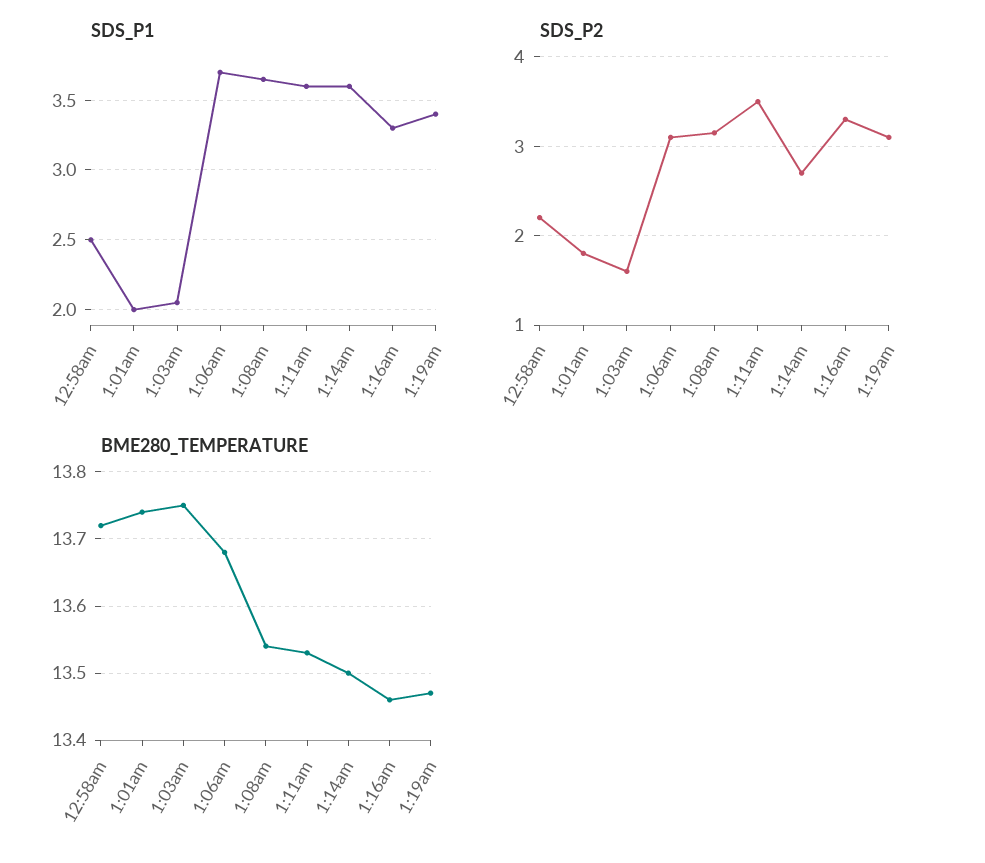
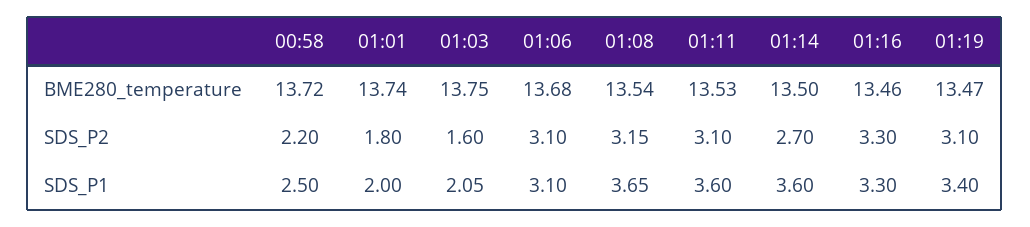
  {
    "SDS_P1": {
      "12:58am": 2.5,
      "1:01am": 2,
      "1:03am": 2.05,
-     "1:06am": 3.7,
+     "1:06am": 3.1,
      "1:08am": 3.65,
      "1:11am": 3.6,
      "1:14am": 3.6,
      "1:16am": 3.3,
      "1:19am": 3.4
    },
    "SDS_P2": {
      "12:58am": 2.2,
      "1:01am": 1.8,
      "1:03am": 1.6,
      "1:06am": 3.1,
      "1:08am": 3.15,
-     "1:11am": 3.5,
+     "1:11am": 3.1,
      "1:14am": 2.7,
      "1:16am": 3.3,
      "1:19am": 3.1
    },
    "BME280_TEMPERATURE": {
      "12:58am": 13.72,
      "1:01am": 13.74,
      "1:03am": 13.75,
      "1:06am": 13.68,
      "1:08am": 13.54,
      "1:11am": 13.53,
      "1:14am": 13.5,
      "1:16am": 13.46,
      "1:19am": 13.47
    }
  }

